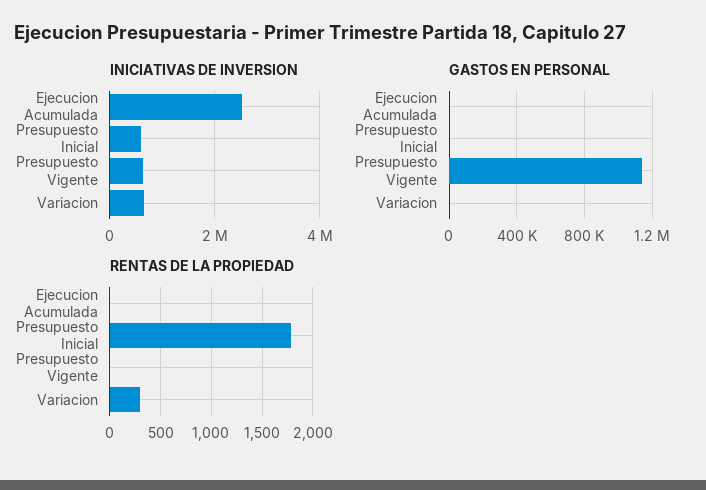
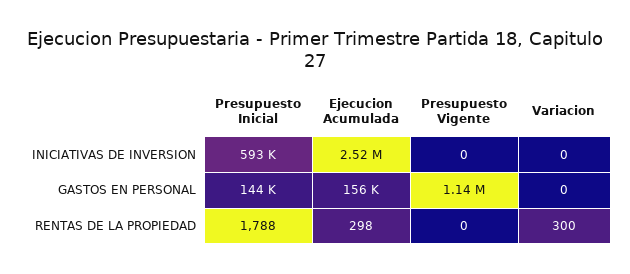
  {
    "INICIATIVAS DE INVERSION": {
      "Ejecucion Acumulada": 2520000,
      "Presupuesto Inicial": 593000,
-     "Presupuesto Vigente": 600000,
+     "Presupuesto Vigente": 0,
-     "Variacion": 600000
+     "Variacion": 0
    },
    "GASTOS EN PERSONAL": {
-     "Ejecucion Acumulada": 0,
+     "Ejecucion Acumulada": 156000,
-     "Presupuesto Inicial": 0,
+     "Presupuesto Inicial": 144000,
      "Presupuesto Vigente": 1140000,
      "Variacion": 0
    },
    "RENTAS DE LA PROPIEDAD": {
-     "Ejecucion Acumulada": 0,
+     "Ejecucion Acumulada": 298,
      "Presupuesto Inicial": 1788,
      "Presupuesto Vigente": 0,
      "Variacion": 300
    }
  }

